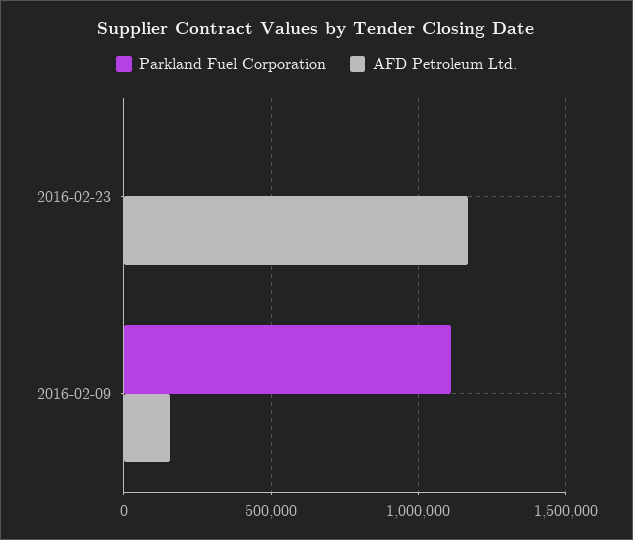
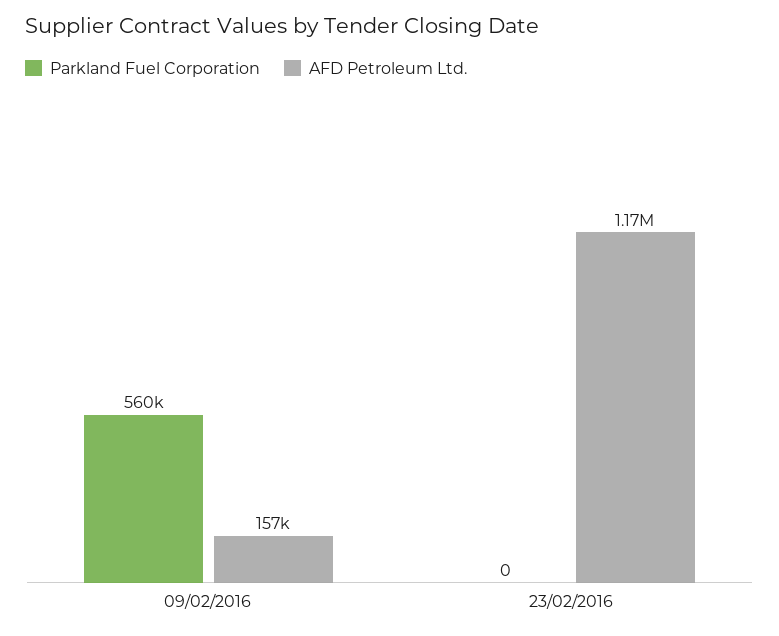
  {
    "Parkland Fuel Corporation": {
      "2016-02-23": 0,
-     "2016-02-09": 1100000
+     "2016-02-09": 560000
    },
    "AFD Petroleum Ltd.": {
      "2016-02-23": 1170000,
      "2016-02-09": 157000
    }
  }

